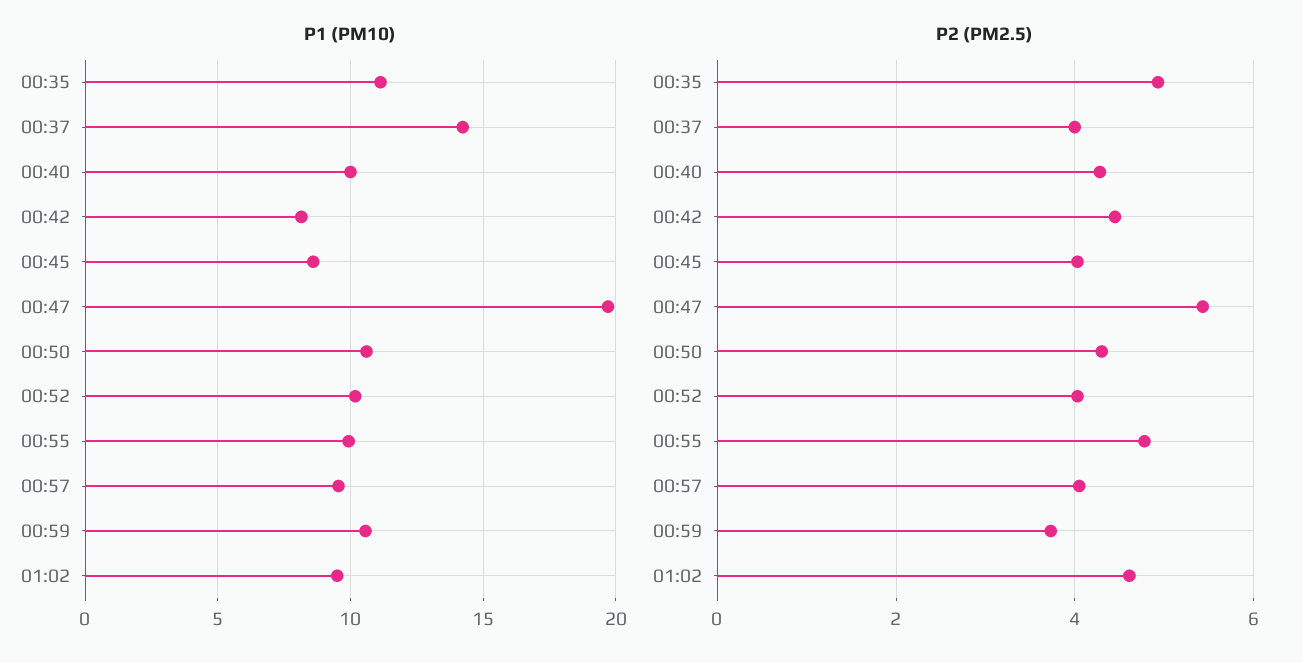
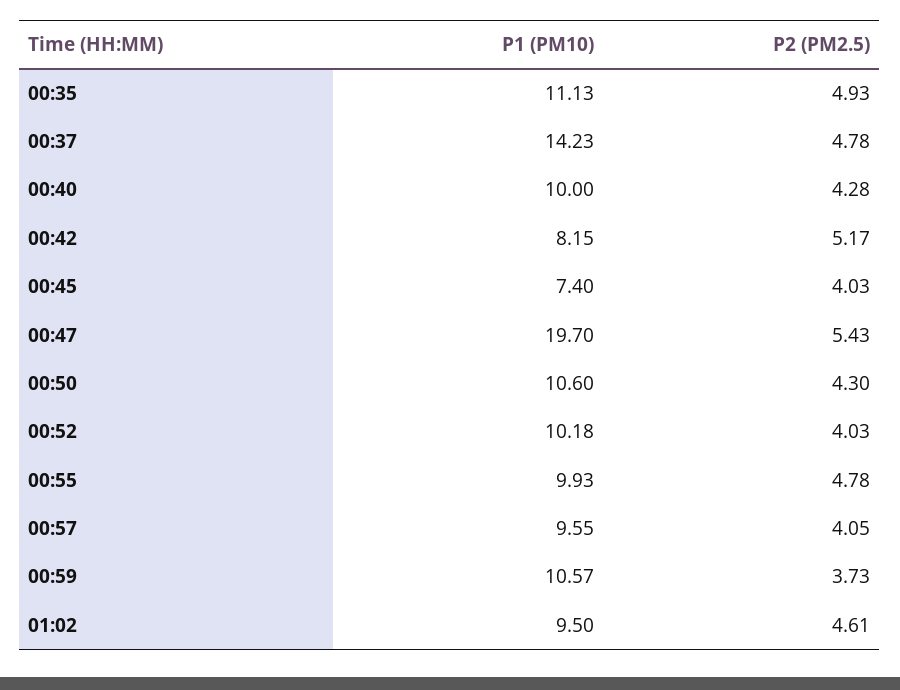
  {
    "P1 (PM10)": {
      "00:35": 11.13,
      "00:37": 14.23,
      "00:40": 10,
      "00:42": 8.15,
-     "00:45": 8.5,
+     "00:45": 7.4,
      "00:47": 19.7,
      "00:50": 10.6,
      "00:52": 10.18,
      "00:55": 9.93,
      "00:57": 9.55,
      "00:59": 10.57,
      "01:02": 9.5
    },
    "P2 (PM2.5)": {
      "00:35": 4.93,
-     "00:37": 4,
+     "00:37": 4.78,
      "00:40": 4.28,
-     "00:42": 4.4,
+     "00:42": 5.17,
      "00:45": 4.03,
      "00:47": 5.43,
      "00:50": 4.3,
      "00:52": 4.03,
      "00:55": 4.78,
      "00:57": 4.05,
      "00:59": 3.73,
      "01:02": 4.61
    }
  }

